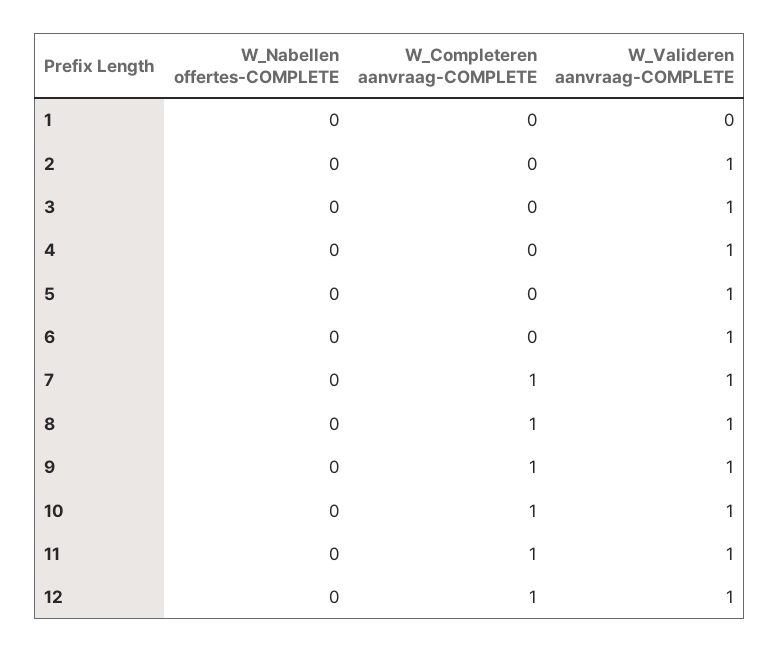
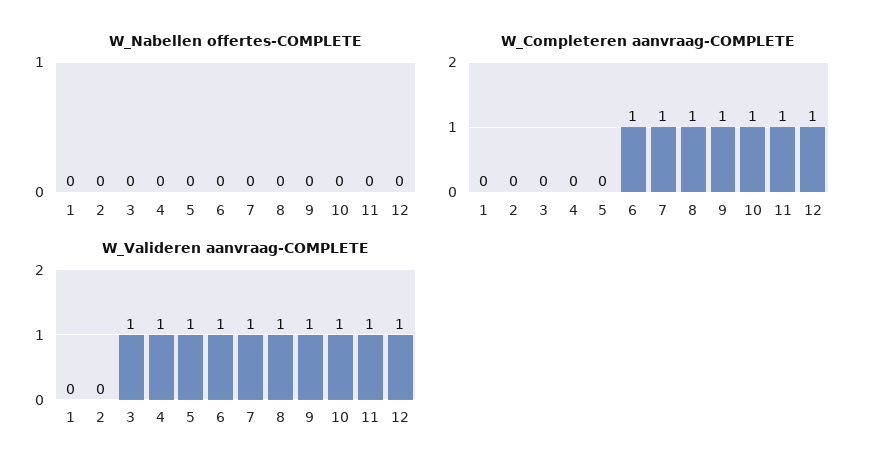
  {
    "W_Nabellen offertes-COMPLETE": {
      "1": 0,
      "2": 0,
      "3": 0,
      "4": 0,
      "5": 0,
      "6": 0,
      "7": 0,
      "8": 0,
      "9": 0,
      "10": 0,
      "11": 0,
      "12": 0
    },
    "W_Completeren aanvraag-COMPLETE": {
      "1": 0,
      "2": 0,
      "3": 0,
      "4": 0,
      "5": 0,
-     "6": 0,
+     "6": 1,
      "7": 1,
      "8": 1,
      "9": 1,
      "10": 1,
      "11": 1,
      "12": 1
    },
    "W_Valideren aanvraag-COMPLETE": {
      "1": 0,
-     "2": 1,
+     "2": 0,
      "3": 1,
      "4": 1,
      "5": 1,
      "6": 1,
      "7": 1,
      "8": 1,
      "9": 1,
      "10": 1,
      "11": 1,
      "12": 1
    }
  }

